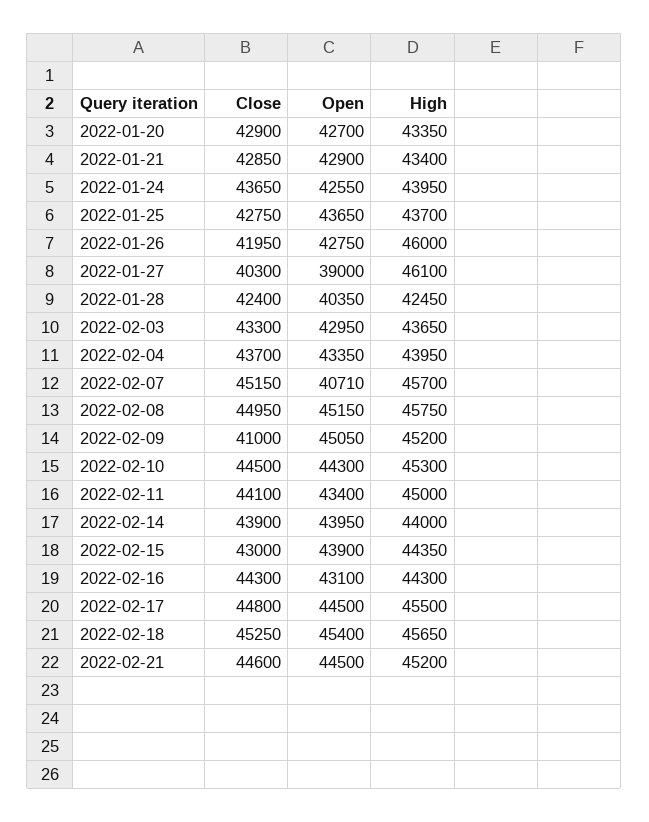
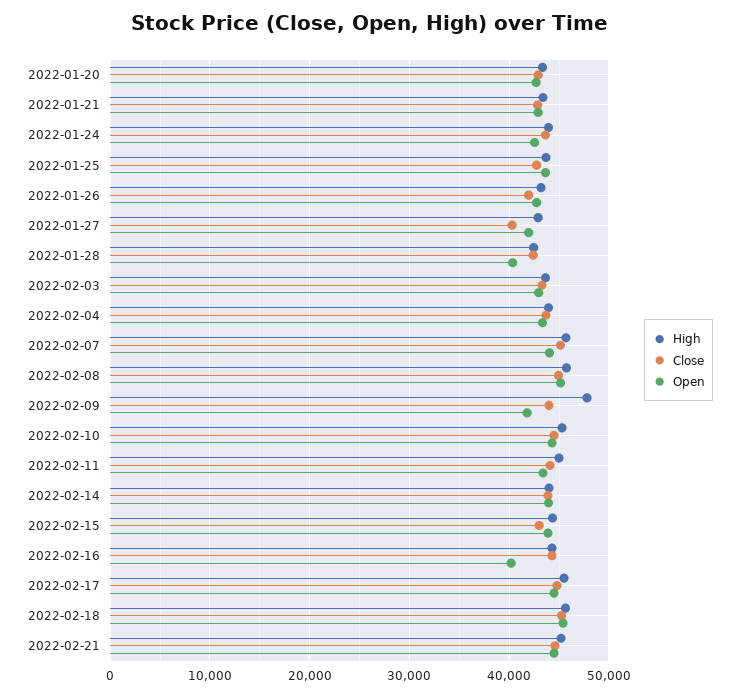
  {
    "Close": {
      "2022-01-20": 42900,
      "2022-01-21": 42850,
      "2022-01-24": 43650,
      "2022-01-25": 42750,
      "2022-01-26": 41950,
      "2022-01-27": 40300,
      "2022-01-28": 42400,
      "2022-02-03": 43300,
      "2022-02-04": 43700,
      "2022-02-07": 45150,
      "2022-02-08": 44950,
-     "2022-02-09": 41000,
+     "2022-02-09": 44000,
      "2022-02-10": 44500,
      "2022-02-11": 44100,
      "2022-02-14": 43900,
      "2022-02-15": 43000,
      "2022-02-16": 44300,
      "2022-02-17": 44800,
      "2022-02-18": 45250,
      "2022-02-21": 44600
    },
    "Open": {
      "2022-01-20": 42700,
      "2022-01-21": 42900,
      "2022-01-24": 42550,
      "2022-01-25": 43650,
      "2022-01-26": 42750,
-     "2022-01-27": 39000,
+     "2022-01-27": 42000,
      "2022-01-28": 40350,
      "2022-02-03": 42950,
      "2022-02-04": 43350,
-     "2022-02-07": 40710,
+     "2022-02-07": 44000,
      "2022-02-08": 45150,
-     "2022-02-09": 45050,
+     "2022-02-09": 42000,
      "2022-02-10": 44300,
      "2022-02-11": 43400,
      "2022-02-14": 43950,
      "2022-02-15": 43900,
-     "2022-02-16": 43100,
+     "2022-02-16": 40000,
      "2022-02-17": 44500,
      "2022-02-18": 45400,
      "2022-02-21": 44500
    },
    "High": {
      "2022-01-20": 43350,
      "2022-01-21": 43400,
      "2022-01-24": 43950,
      "2022-01-25": 43700,
-     "2022-01-26": 46000,
+     "2022-01-26": 43000,
-     "2022-01-27": 46100,
+     "2022-01-27": 43000,
      "2022-01-28": 42450,
      "2022-02-03": 43650,
      "2022-02-04": 43950,
      "2022-02-07": 45700,
      "2022-02-08": 45750,
-     "2022-02-09": 45200,
+     "2022-02-09": 48000,
      "2022-02-10": 45300,
      "2022-02-11": 45000,
      "2022-02-14": 44000,
      "2022-02-15": 44350,
      "2022-02-16": 44300,
      "2022-02-17": 45500,
      "2022-02-18": 45650,
      "2022-02-21": 45200
    }
  }

